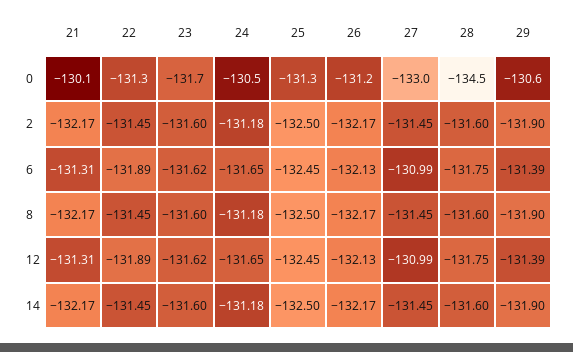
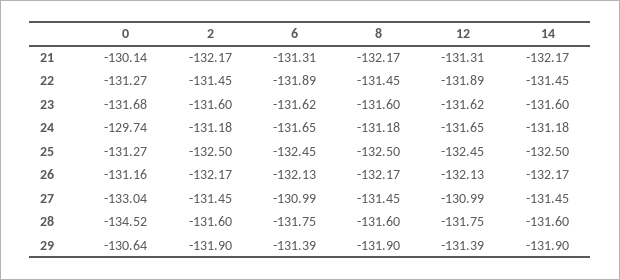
  {
    "21": {
      "0": -130.14,
      "2": -132.17,
      "6": -131.31,
      "8": -132.17,
      "12": -131.31,
      "14": -132.17
    },
    "22": {
      "0": -131.27,
      "2": -131.45,
      "6": -131.89,
      "8": -131.45,
      "12": -131.89,
      "14": -131.45
    },
    "23": {
      "0": -131.68,
      "2": -131.6,
      "6": -131.62,
      "8": -131.6,
      "12": -131.62,
      "14": -131.6
    },
    "24": {
-     "0": -130.5,
+     "0": -129.74,
      "2": -131.18,
      "6": -131.65,
      "8": -131.18,
      "12": -131.65,
      "14": -131.18
    },
    "25": {
      "0": -131.27,
      "2": -132.5,
      "6": -132.45,
      "8": -132.5,
      "12": -132.45,
      "14": -132.5
    },
    "26": {
      "0": -131.16,
      "2": -132.17,
      "6": -132.13,
      "8": -132.17,
      "12": -132.13,
      "14": -132.17
    },
    "27": {
      "0": -133.04,
      "2": -131.45,
      "6": -130.99,
      "8": -131.45,
      "12": -130.99,
      "14": -131.45
    },
    "28": {
      "0": -134.52,
      "2": -131.6,
      "6": -131.75,
      "8": -131.6,
      "12": -131.75,
      "14": -131.6
    },
    "29": {
      "0": -130.64,
      "2": -131.9,
      "6": -131.39,
      "8": -131.9,
      "12": -131.39,
      "14": -131.9
    }
  }

